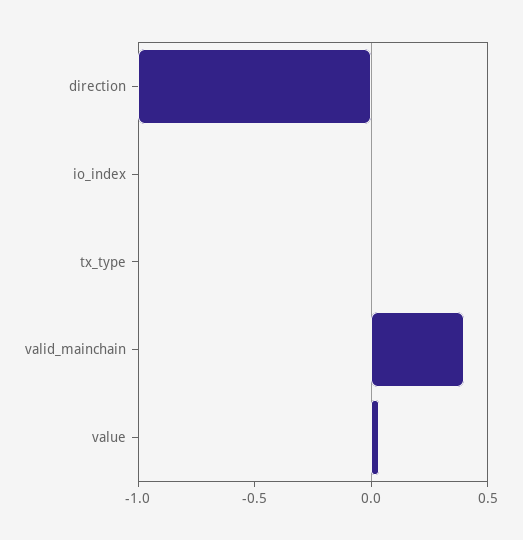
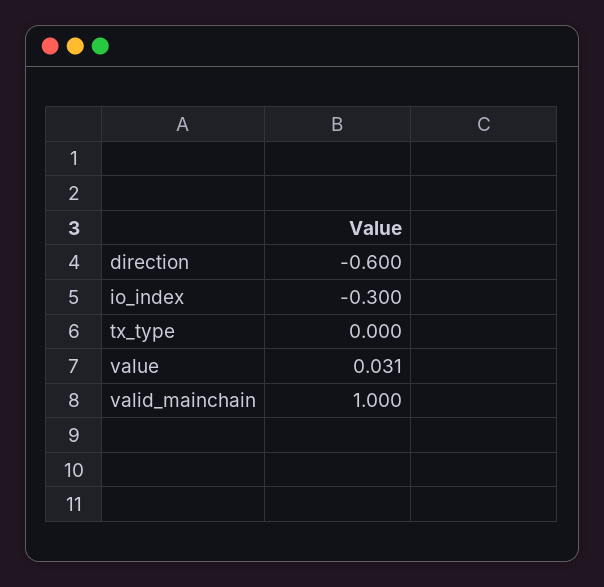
  {
-   "direction": -1,
+   "direction": -0.6,
-   "io_index": 0,
+   "io_index": -0.3,
    "tx_type": 0,
-   "valid_mainchain": 0.4,
+   "valid_mainchain": 1,
    "value": 0.031
  }

